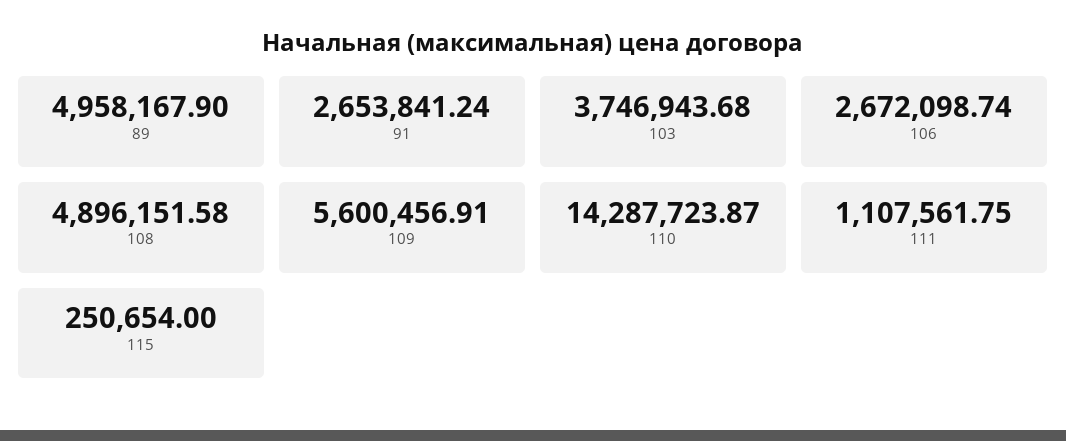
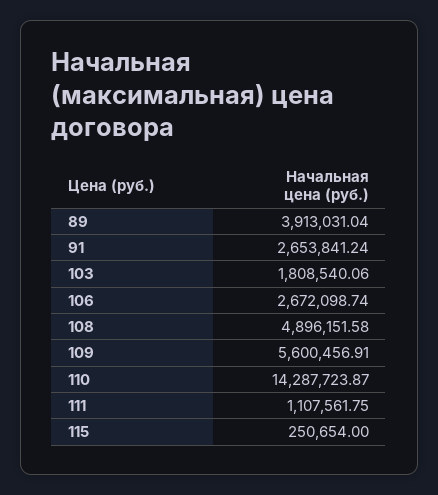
  {
-   "89": 4958167.9,
+   "89": 3913031.04,
    "91": 2653841.24,
-   "103": 3746943.68,
+   "103": 1808540.06,
    "106": 2672098.74,
    "108": 4896151.58,
    "109": 5600456.91,
    "110": 14287723.87,
    "111": 1107561.75,
    "115": 250654
  }

